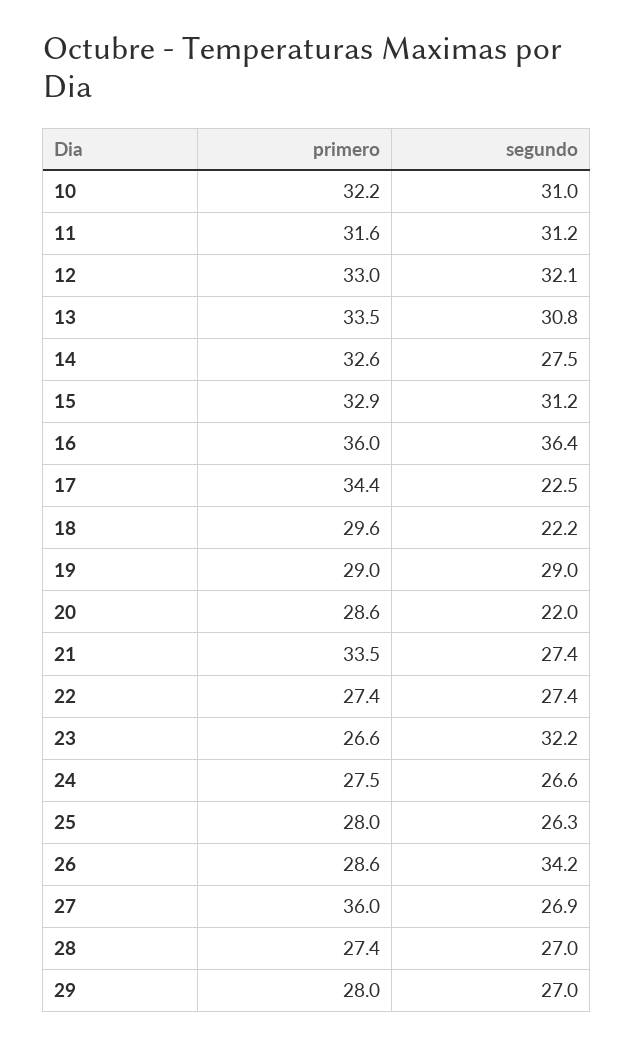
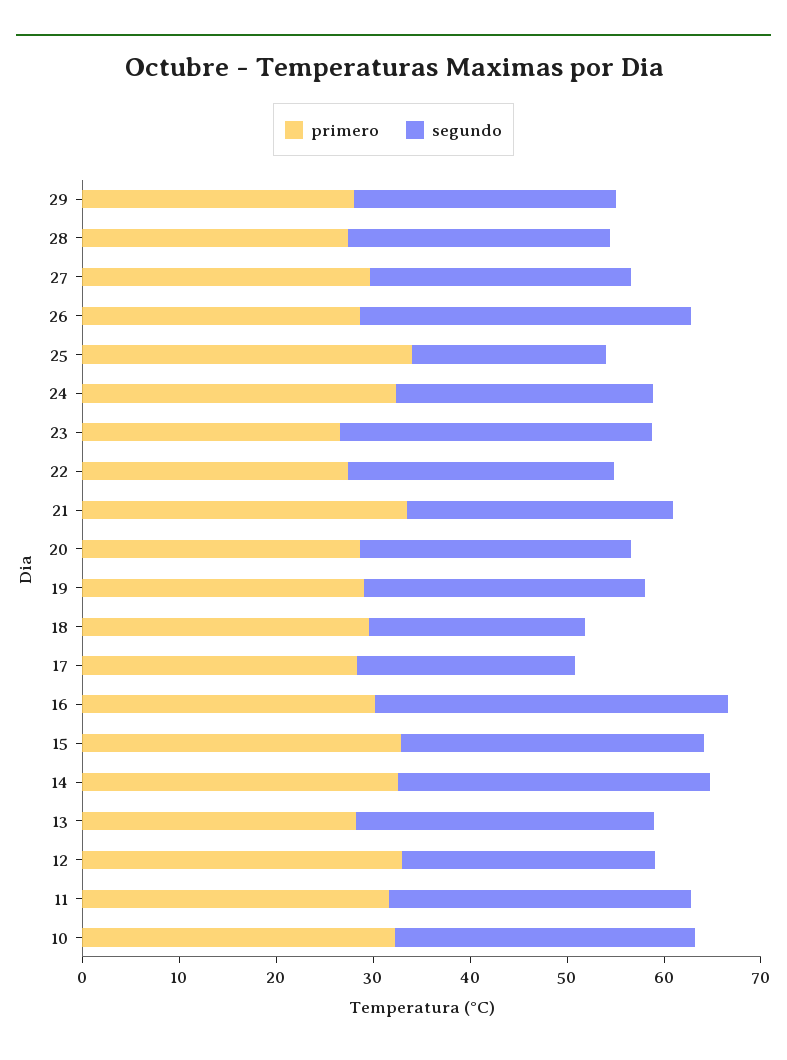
  {
    "primero": {
      "10": 32.2,
      "11": 31.6,
      "12": 33,
-     "13": 33.5,
+     "13": 28,
      "14": 32.6,
      "15": 32.9,
-     "16": 36,
+     "16": 30,
-     "17": 34.4,
+     "17": 28,
      "18": 29.6,
      "19": 29,
      "20": 28.6,
      "21": 33.5,
      "22": 27.4,
      "23": 26.6,
-     "24": 27.5,
+     "24": 32,
-     "25": 28,
+     "25": 34,
      "26": 28.6,
-     "27": 36,
+     "27": 30,
      "28": 27.4,
      "29": 28
    },
    "segundo": {
      "10": 31,
      "11": 31.2,
-     "12": 32.1,
+     "12": 26,
      "13": 30.8,
-     "14": 27.5,
+     "14": 32,
      "15": 31.2,
      "16": 36.4,
      "17": 22.5,
      "18": 22.2,
      "19": 29,
-     "20": 22,
+     "20": 28,
      "21": 27.4,
      "22": 27.4,
      "23": 32.2,
      "24": 26.6,
-     "25": 26.3,
+     "25": 20,
      "26": 34.2,
      "27": 26.9,
      "28": 27,
      "29": 27
    }
  }

